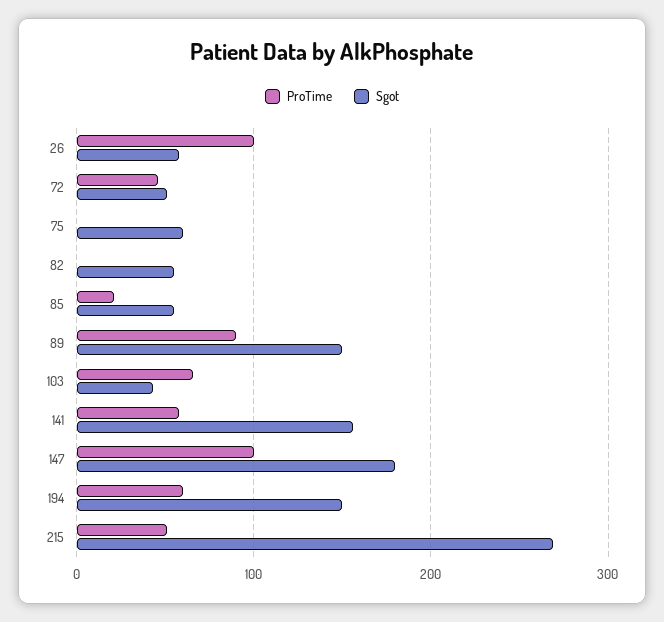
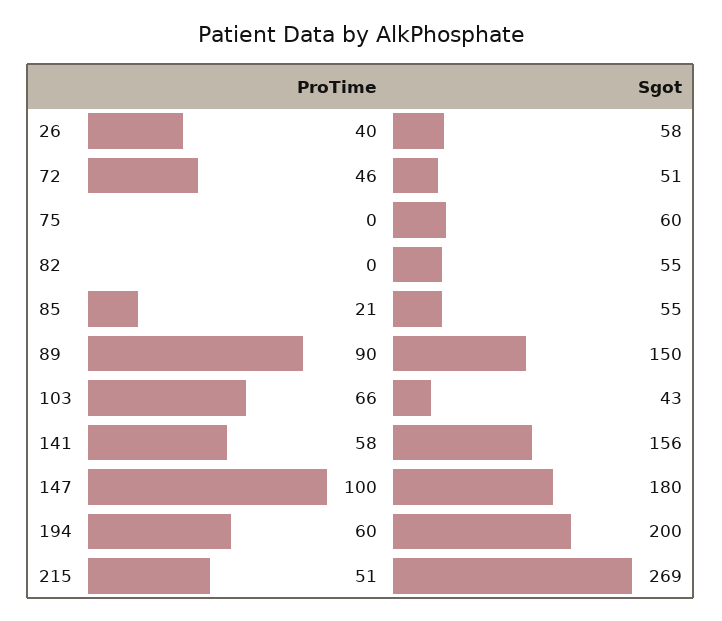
  {
    "ProTime": {
-     "26": 100,
+     "26": 40,
      "72": 46,
      "75": 0,
      "82": 0,
      "85": 21,
      "89": 90,
      "103": 66,
      "141": 58,
      "147": 100,
      "194": 60,
      "215": 51
    },
    "Sgot": {
      "26": 58,
      "72": 51,
      "75": 60,
      "82": 55,
      "85": 55,
      "89": 150,
      "103": 43,
      "141": 156,
      "147": 180,
-     "194": 150,
+     "194": 200,
      "215": 269
    }
  }

